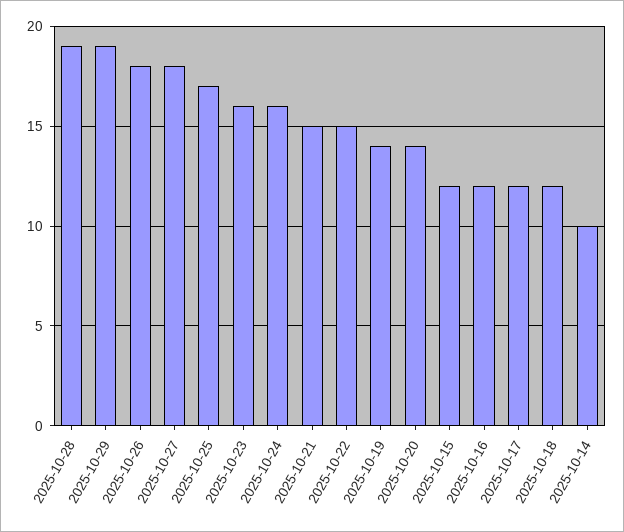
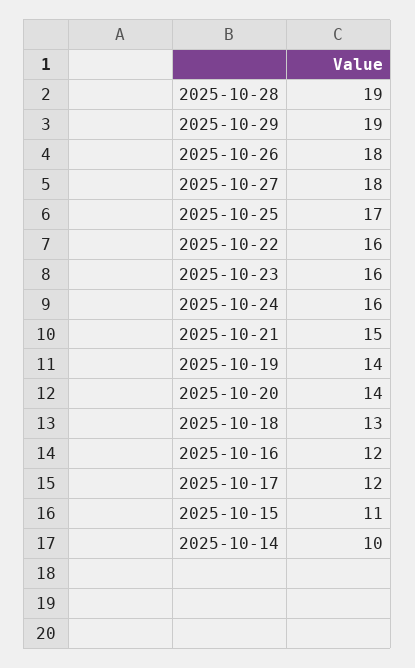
  {
    "2025-10-28": 19,
    "2025-10-29": 19,
    "2025-10-26": 18,
    "2025-10-27": 18,
    "2025-10-25": 17,
    "2025-10-23": 16,
    "2025-10-24": 16,
    "2025-10-21": 15,
-   "2025-10-22": 15,
+   "2025-10-22": 16,
    "2025-10-19": 14,
    "2025-10-20": 14,
-   "2025-10-15": 12,
+   "2025-10-15": 11,
    "2025-10-16": 12,
    "2025-10-17": 12,
-   "2025-10-18": 12,
+   "2025-10-18": 13,
    "2025-10-14": 10
  }

